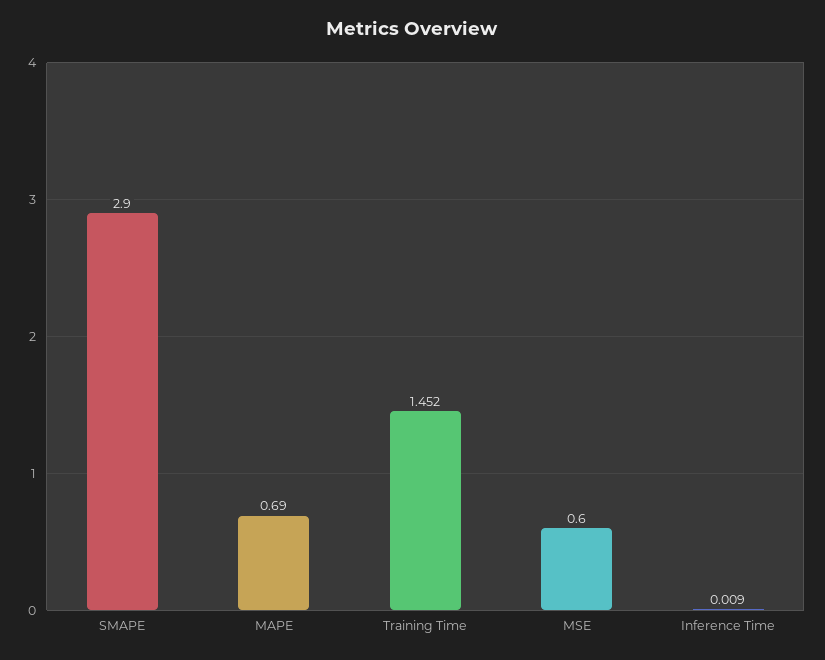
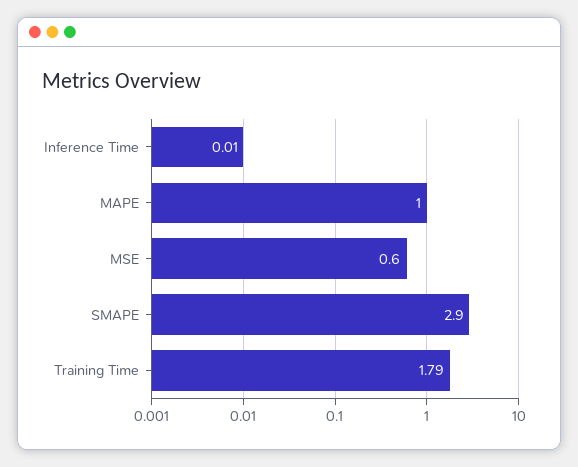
  {
    "SMAPE": 2.9,
-   "MAPE": 0.69,
+   "MAPE": 1,
-   "Training Time": 1.452,
+   "Training Time": 1.79,
    "MSE": 0.6,
    "Inference Time": 0.009
  }

